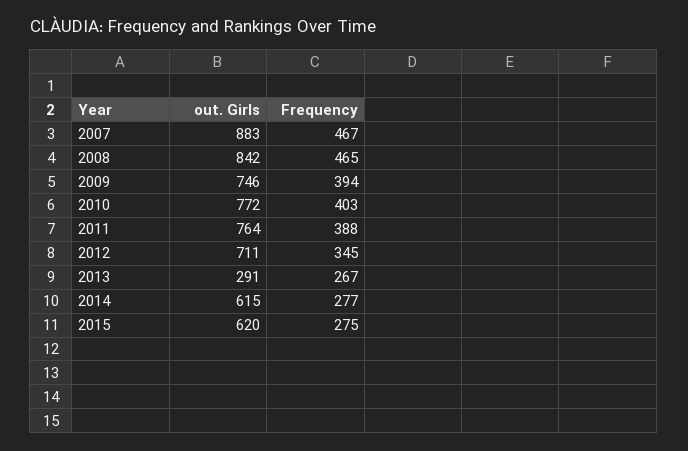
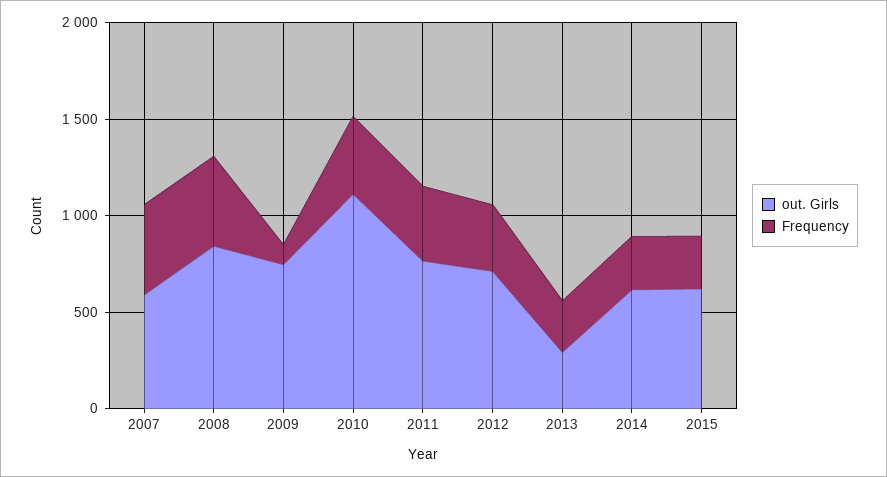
  {
    "out. Girls": {
-     "2007": 883,
+     "2007": 600,
      "2008": 842,
      "2009": 746,
-     "2010": 772,
+     "2010": 1100,
      "2011": 764,
      "2012": 711,
      "2013": 291,
      "2014": 615,
      "2015": 620
    },
    "Frequency": {
      "2007": 467,
      "2008": 465,
-     "2009": 394,
+     "2009": 100,
      "2010": 403,
      "2011": 388,
      "2012": 345,
      "2013": 267,
      "2014": 277,
      "2015": 275
    }
  }

